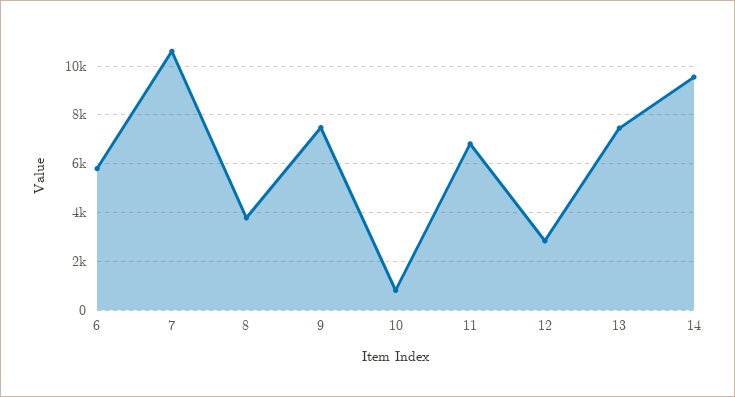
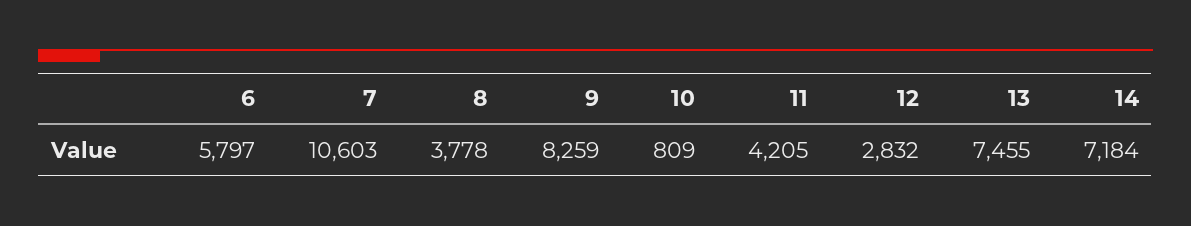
  {
    "6": 5797,
    "7": 10603,
    "8": 3778,
-   "9": 7500,
+   "9": 8259,
    "10": 809,
-   "11": 6750,
+   "11": 4205,
    "12": 2832,
    "13": 7455,
-   "14": 9500
+   "14": 7184
  }

